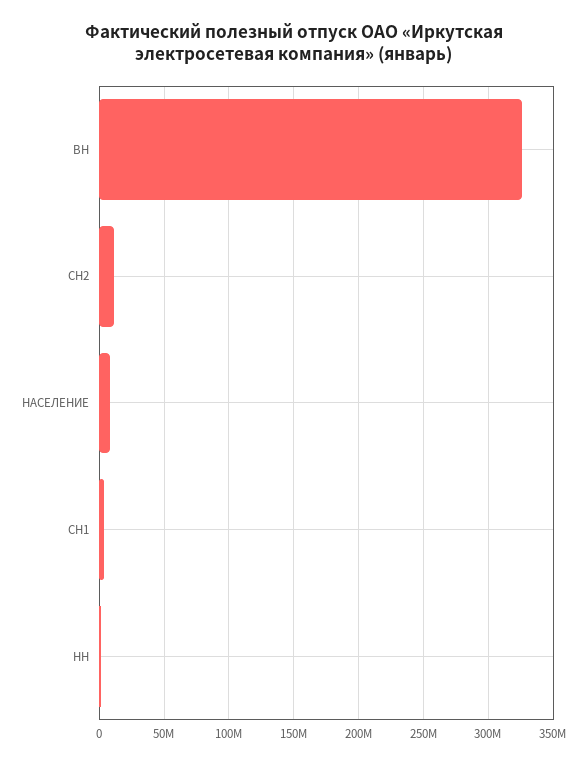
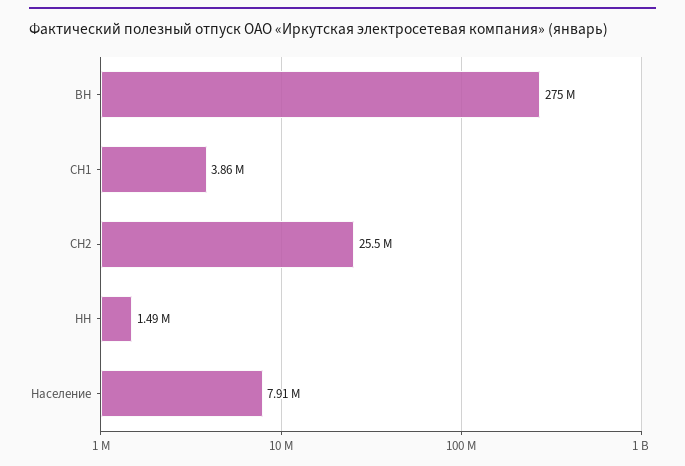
  {
-   "ВН": 325000000,
+   "ВН": 275000000,
-   "СН2": 10000000,
+   "СН2": 25500000,
    "НАСЕЛЕНИЕ": 7910000,
    "СН1": 3860000,
    "НН": 1490000
  }

